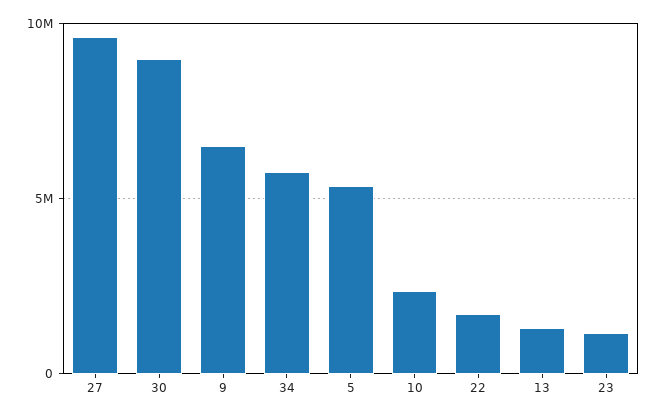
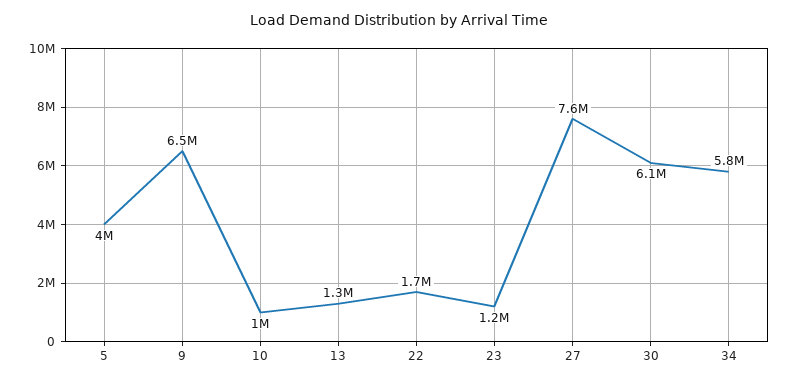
  {
-   "27": 9500000,
+   "27": 7600000,
-   "30": 9000000,
+   "30": 6100000,
    "9": 6500000,
    "34": 5800000,
-   "5": 5500000,
+   "5": 4000000,
-   "10": 2500000,
+   "10": 1000000,
    "22": 1700000,
    "13": 1300000,
    "23": 1200000
  }

